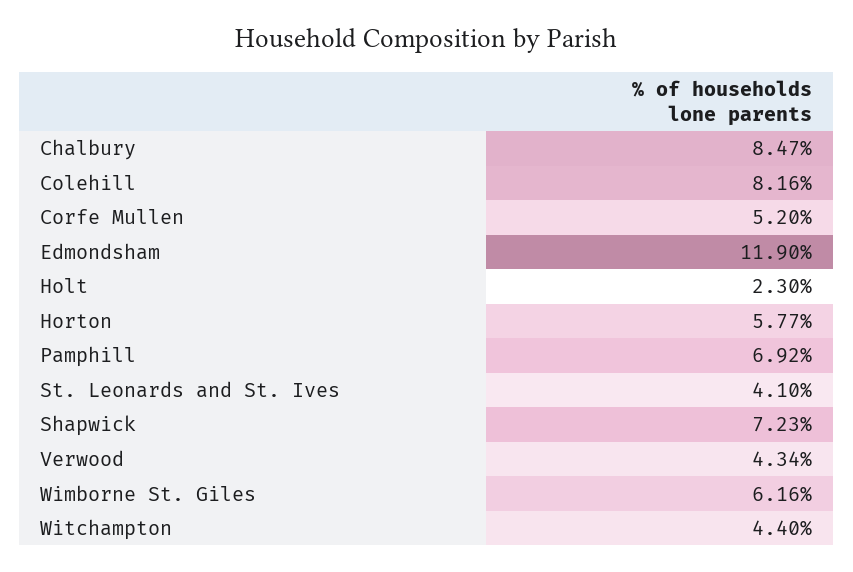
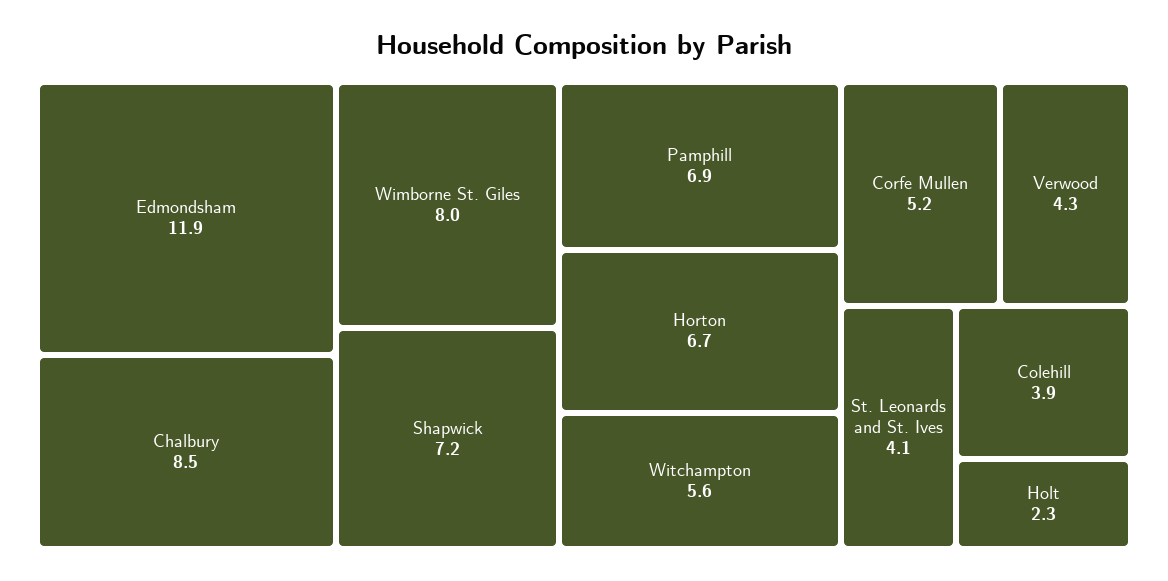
  {
    "Chalbury": 8.47,
-   "Colehill": 8.16,
+   "Colehill": 3.9,
    "Corfe Mullen": 5.2,
    "Edmondsham": 11.9,
    "Holt": 2.3,
-   "Horton": 5.77,
+   "Horton": 6.7,
    "Pamphill": 6.92,
    "St. Leonards and St. Ives": 4.1,
    "Shapwick": 7.23,
    "Verwood": 4.34,
-   "Wimborne St. Giles": 6.16,
+   "Wimborne St. Giles": 8,
-   "Witchampton": 4.4
+   "Witchampton": 5.6
  }

